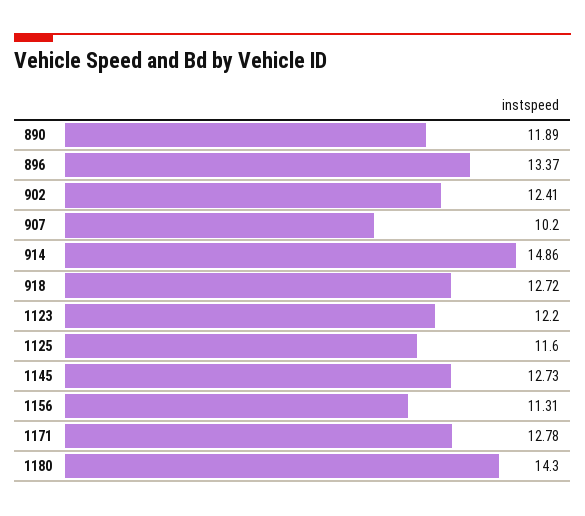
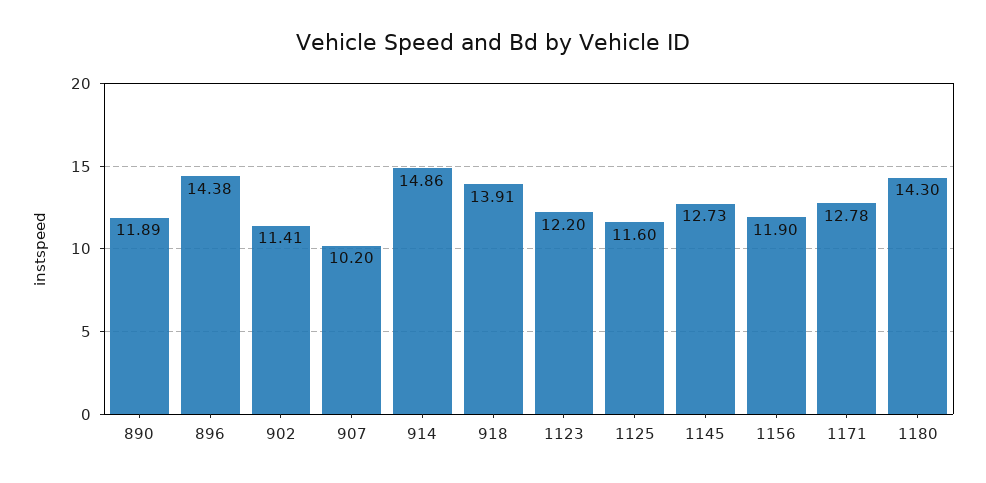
  {
    "890": 11.89,
-   "896": 13.37,
+   "896": 14.38,
-   "902": 12.41,
+   "902": 11.41,
    "907": 10.2,
    "914": 14.86,
-   "918": 12.72,
+   "918": 13.91,
    "1123": 12.2,
    "1125": 11.6,
    "1145": 12.73,
-   "1156": 11.31,
+   "1156": 11.9,
    "1171": 12.78,
    "1180": 14.3
  }

